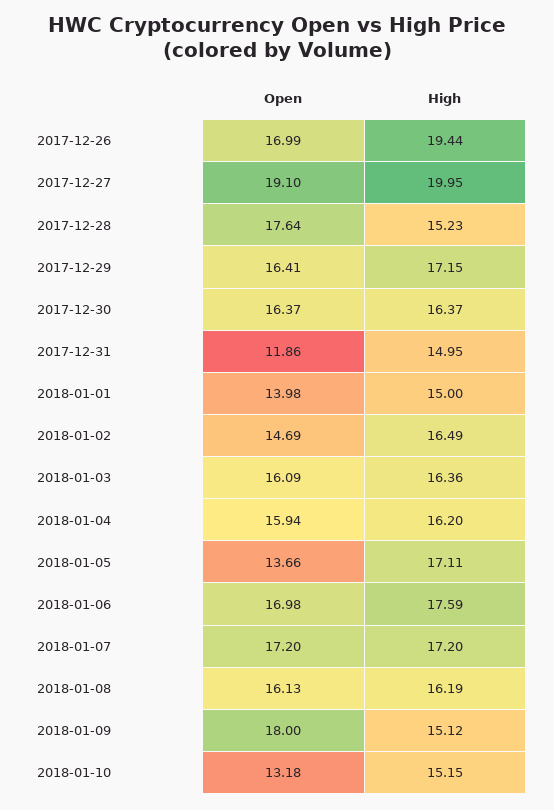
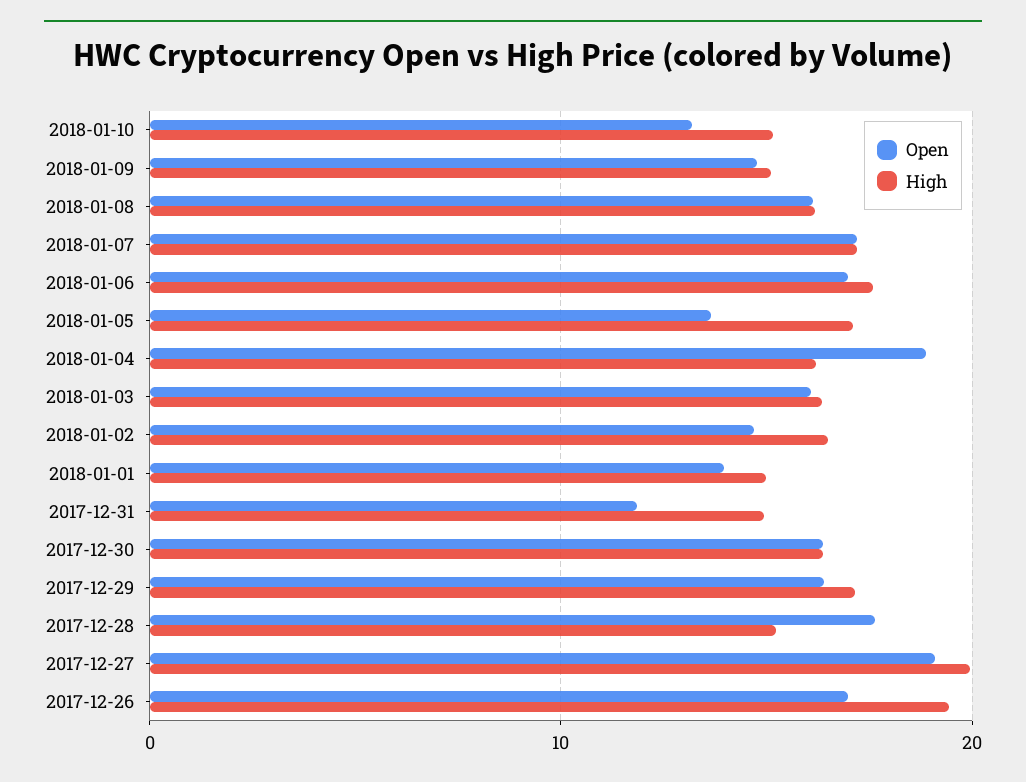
  {
    "Open": {
      "2017-12-26": 16.99,
      "2017-12-27": 19.1,
      "2017-12-28": 17.64,
      "2017-12-29": 16.41,
      "2017-12-30": 16.37,
      "2017-12-31": 11.86,
      "2018-01-01": 13.98,
      "2018-01-02": 14.69,
      "2018-01-03": 16.09,
-     "2018-01-04": 15.94,
+     "2018-01-04": 19,
      "2018-01-05": 13.66,
      "2018-01-06": 16.98,
      "2018-01-07": 17.2,
      "2018-01-08": 16.13,
-     "2018-01-09": 18,
+     "2018-01-09": 15,
      "2018-01-10": 13.18
    },
    "High": {
      "2017-12-26": 19.44,
      "2017-12-27": 19.95,
      "2017-12-28": 15.23,
      "2017-12-29": 17.15,
      "2017-12-30": 16.37,
      "2017-12-31": 14.95,
      "2018-01-01": 15,
      "2018-01-02": 16.49,
      "2018-01-03": 16.36,
      "2018-01-04": 16.2,
      "2018-01-05": 17.11,
      "2018-01-06": 17.59,
      "2018-01-07": 17.2,
      "2018-01-08": 16.19,
      "2018-01-09": 15.12,
      "2018-01-10": 15.15
    }
  }

